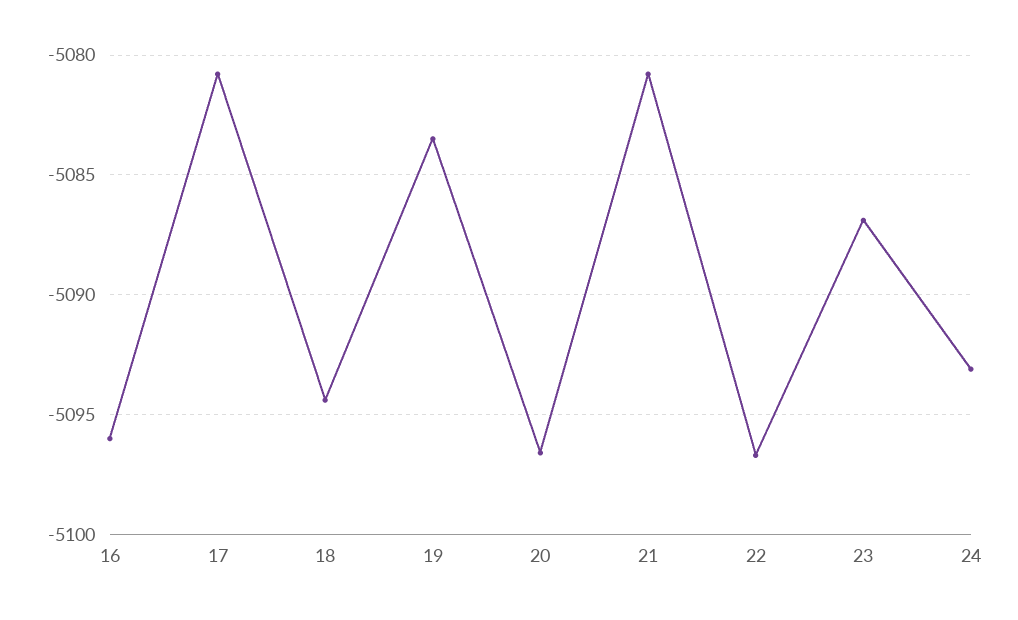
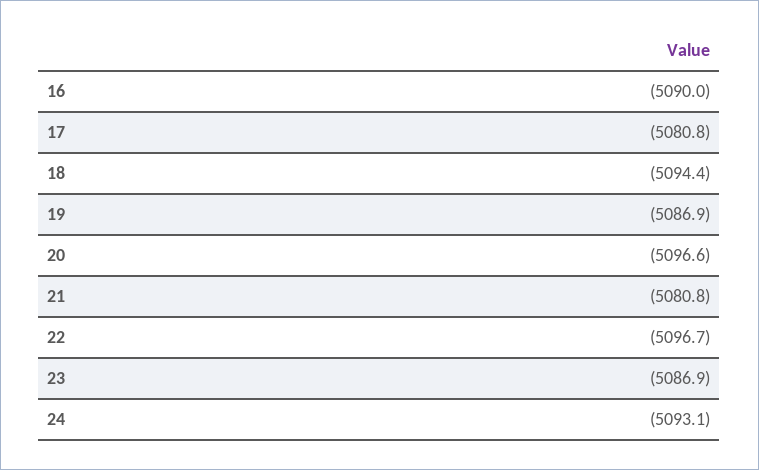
  {
-   "16": -5096,
+   "16": -5090,
    "17": -5080.8,
    "18": -5094.4,
-   "19": -5083.5,
+   "19": -5086.9,
    "20": -5096.6,
    "21": -5080.8,
    "22": -5096.7,
    "23": -5086.9,
    "24": -5093.1
  }

